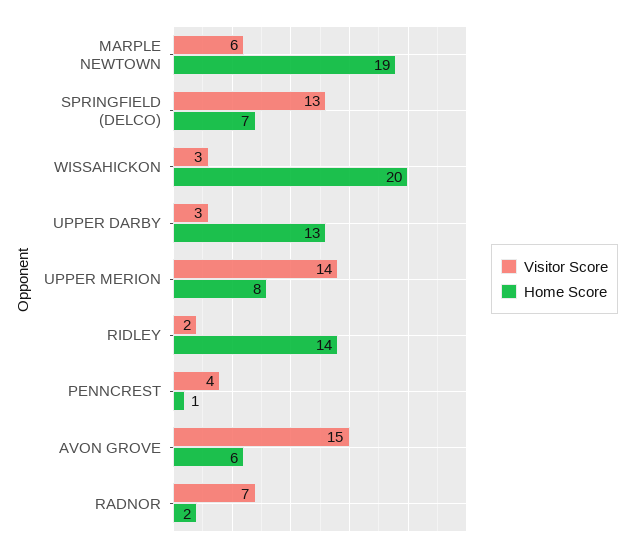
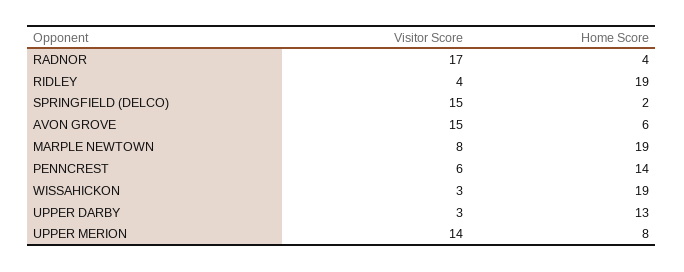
  {
    "Visitor Score": {
-     "MARPLE NEWTOWN": 6,
+     "MARPLE NEWTOWN": 8,
-     "SPRINGFIELD (DELCO)": 13,
+     "SPRINGFIELD (DELCO)": 15,
      "WISSAHICKON": 3,
      "UPPER DARBY": 3,
      "UPPER MERION": 14,
-     "RIDLEY": 2,
+     "RIDLEY": 4,
-     "PENNCREST": 4,
+     "PENNCREST": 6,
      "AVON GROVE": 15,
-     "RADNOR": 7
+     "RADNOR": 17
    },
    "Home Score": {
      "MARPLE NEWTOWN": 19,
-     "SPRINGFIELD (DELCO)": 7,
+     "SPRINGFIELD (DELCO)": 2,
-     "WISSAHICKON": 20,
+     "WISSAHICKON": 19,
      "UPPER DARBY": 13,
      "UPPER MERION": 8,
-     "RIDLEY": 14,
+     "RIDLEY": 19,
-     "PENNCREST": 1,
+     "PENNCREST": 14,
      "AVON GROVE": 6,
-     "RADNOR": 2
+     "RADNOR": 4
    }
  }

